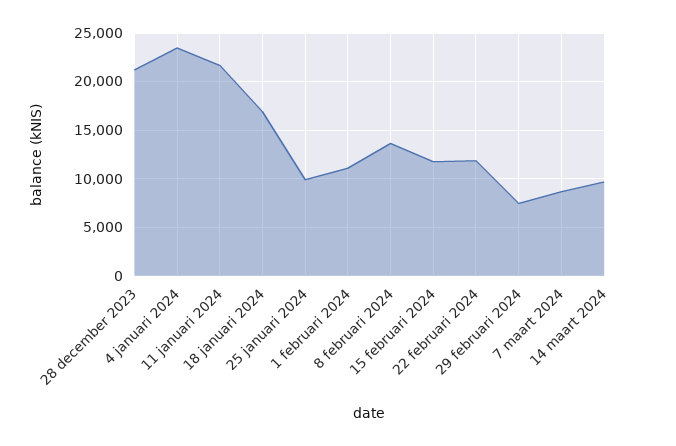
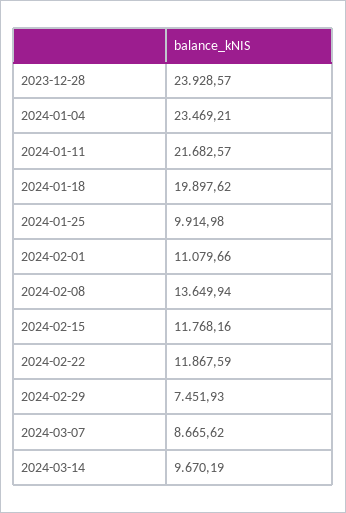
  {
-   "28 december 2023": 21000,
+   "28 december 2023": 23928.57,
    "4 januari 2024": 23469.21,
    "11 januari 2024": 21682.57,
-   "18 januari 2024": 17000,
+   "18 januari 2024": 19897.62,
    "25 januari 2024": 9914.98,
    "1 februari 2024": 11079.66,
    "8 februari 2024": 13649.94,
    "15 februari 2024": 11768.16,
    "22 februari 2024": 11867.59,
    "29 februari 2024": 7451.93,
    "7 maart 2024": 8665.62,
    "14 maart 2024": 9670.19
  }

